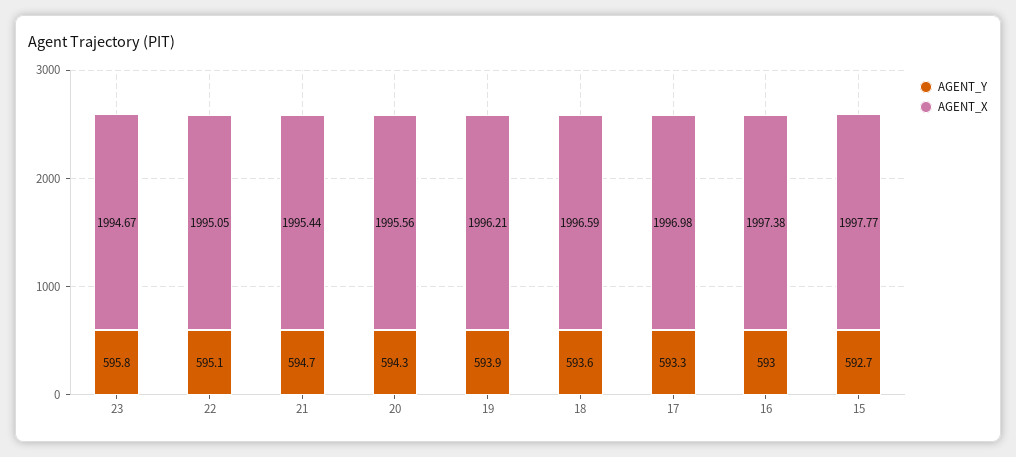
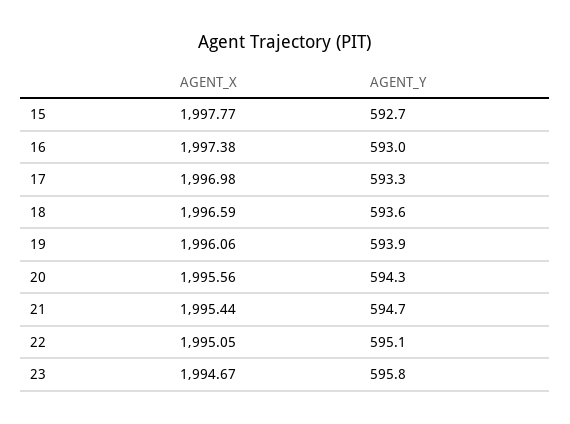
  {
    "AGENT_Y": {
      "23": 595.8,
      "22": 595.1,
      "21": 594.7,
      "20": 594.3,
      "19": 593.9,
      "18": 593.6,
      "17": 593.3,
      "16": 593,
      "15": 592.7
    },
    "AGENT_X": {
      "23": 1994.67,
      "22": 1995.05,
      "21": 1995.44,
      "20": 1995.56,
-     "19": 1996.21,
+     "19": 1996.06,
      "18": 1996.59,
      "17": 1996.98,
      "16": 1997.38,
      "15": 1997.77
    }
  }

